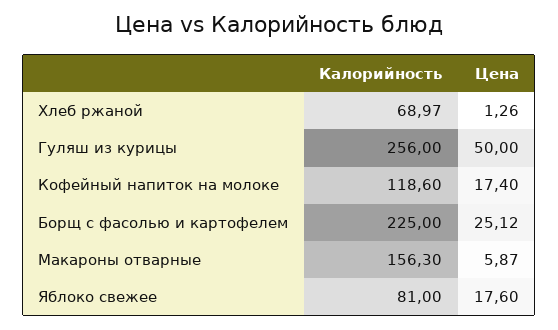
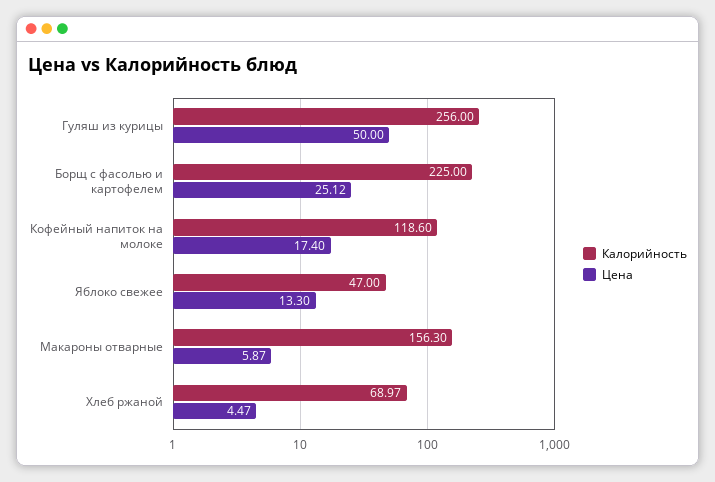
  {
    "Калорийность": {
      "Хлеб ржаной": 68.97,
      "Гуляш из курицы": 256,
      "Кофейный напиток на молоке": 118.6,
      "Борщ с фасолью и картофелем": 225,
      "Макароны отварные": 156.3,
-     "Яблоко свежее": 81
+     "Яблоко свежее": 47
    },
    "Цена": {
-     "Хлеб ржаной": 1.26,
+     "Хлеб ржаной": 4.47,
      "Гуляш из курицы": 50,
      "Кофейный напиток на молоке": 17.4,
      "Борщ с фасолью и картофелем": 25.12,
      "Макароны отварные": 5.87,
-     "Яблоко свежее": 17.6
+     "Яблоко свежее": 13.3
    }
  }

